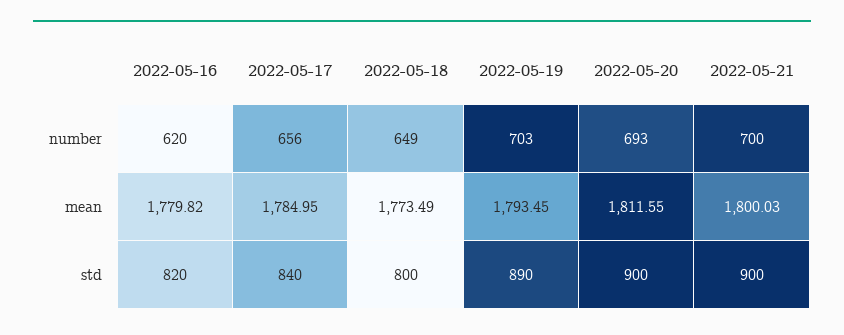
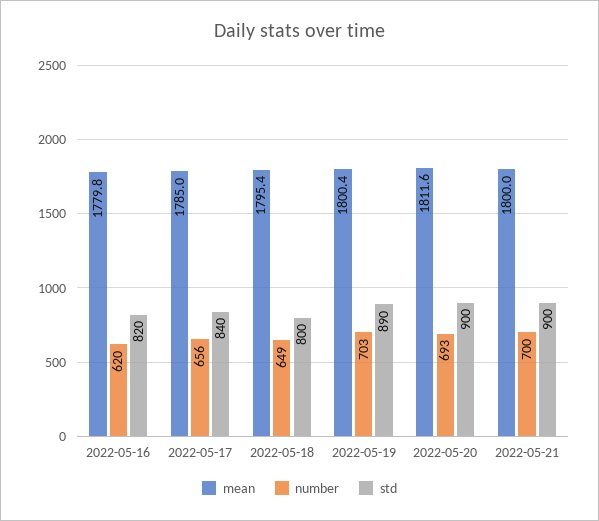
  {
    "number": {
      "2022-05-16": 620,
      "2022-05-17": 656,
      "2022-05-18": 649,
      "2022-05-19": 703,
      "2022-05-20": 693,
      "2022-05-21": 700
    },
    "mean": {
      "2022-05-16": 1779.82,
      "2022-05-17": 1784.95,
-     "2022-05-18": 1773.49,
+     "2022-05-18": 1795.4,
-     "2022-05-19": 1793.45,
+     "2022-05-19": 1800.4,
      "2022-05-20": 1811.55,
      "2022-05-21": 1800.03
    },
    "std": {
      "2022-05-16": 820,
      "2022-05-17": 840,
      "2022-05-18": 800,
      "2022-05-19": 890,
      "2022-05-20": 900,
      "2022-05-21": 900
    }
  }

